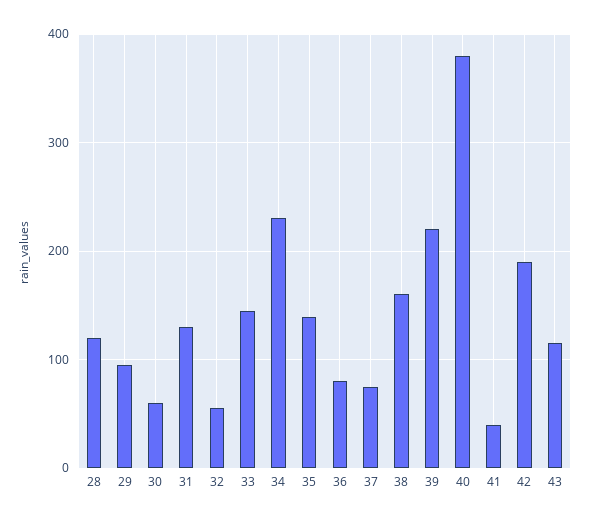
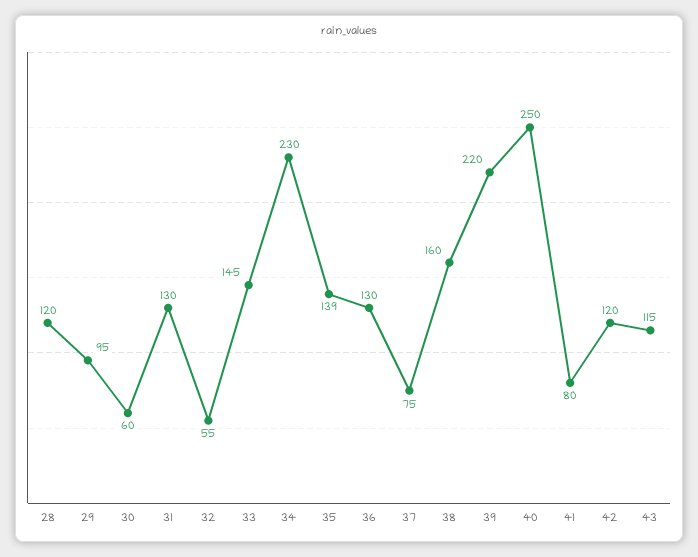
  {
    "28": 120,
    "29": 95,
    "30": 60,
    "31": 130,
    "32": 55,
    "33": 145,
    "34": 230,
    "35": 139,
-   "36": 80,
+   "36": 130,
    "37": 75,
    "38": 160,
    "39": 220,
-   "40": 380,
+   "40": 250,
-   "41": 40,
+   "41": 80,
-   "42": 190,
+   "42": 120,
    "43": 115
  }

